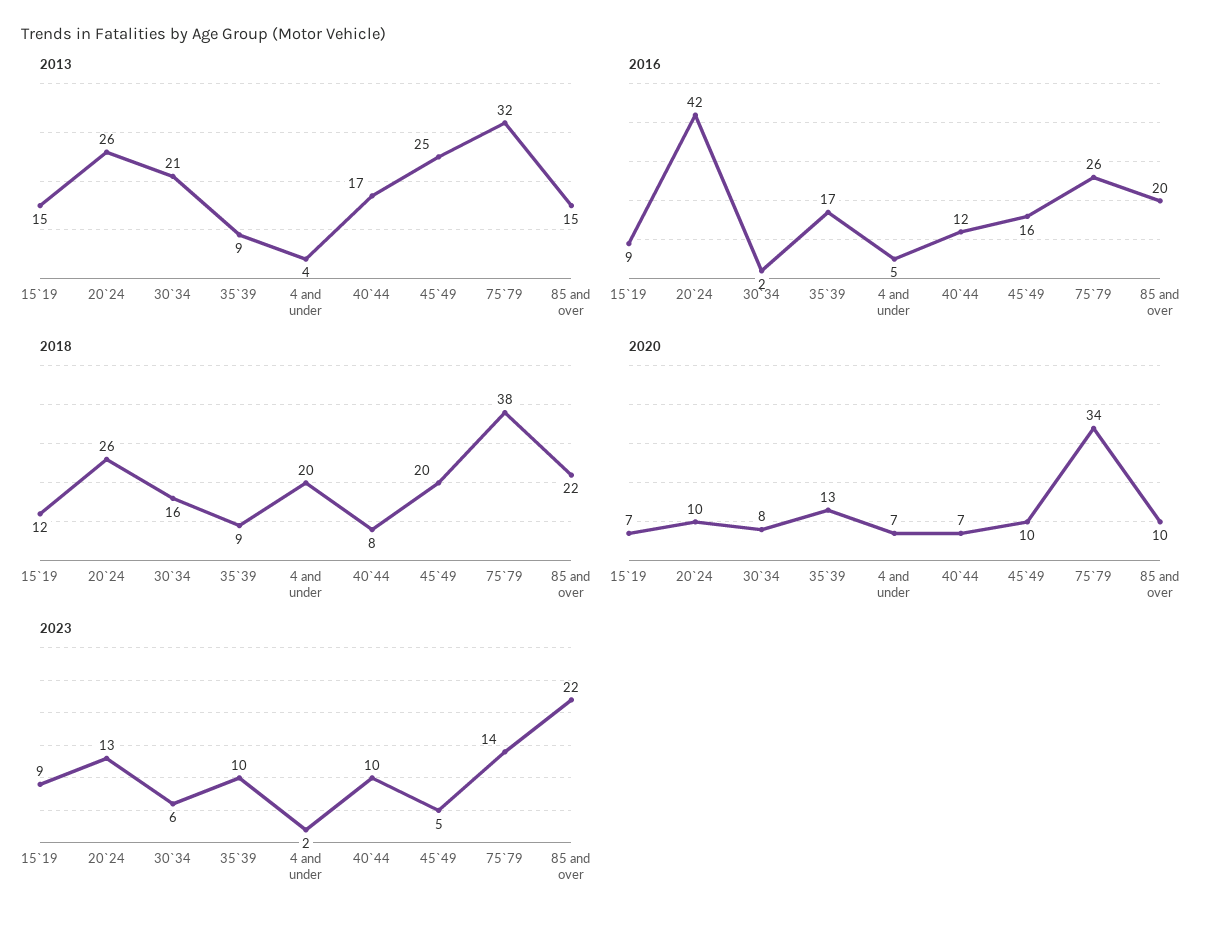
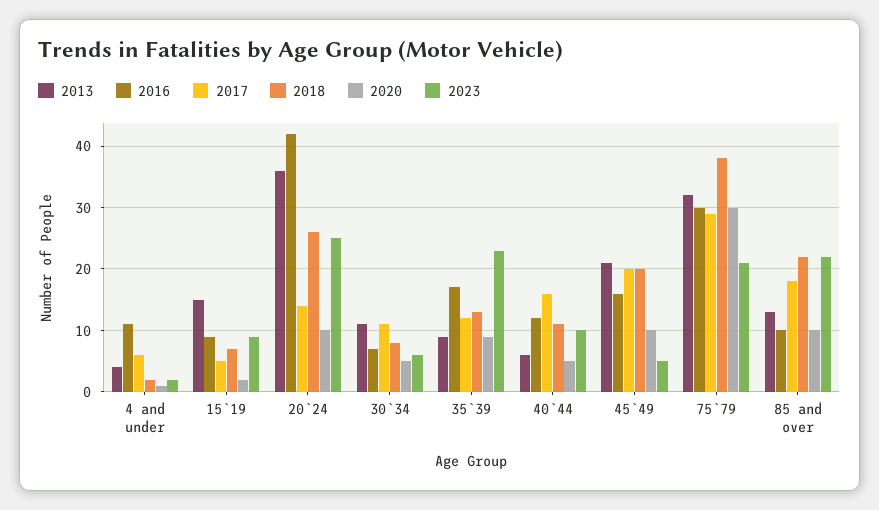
  {
    "2013": {
      "15`19": 15,
-     "20`24": 26,
+     "20`24": 36,
-     "30`34": 21,
+     "30`34": 11,
      "35`39": 9,
      "4 and under": 4,
-     "40`44": 17,
+     "40`44": 6,
-     "45`49": 25,
+     "45`49": 21,
      "75`79": 32,
-     "85 and over": 15
+     "85 and over": 13
    },
    "2016": {
      "15`19": 9,
      "20`24": 42,
-     "30`34": 2,
+     "30`34": 7,
      "35`39": 17,
-     "4 and under": 5,
+     "4 and under": 11,
      "40`44": 12,
      "45`49": 16,
-     "75`79": 26,
+     "75`79": 30,
-     "85 and over": 20
+     "85 and over": 10
    },
    "2018": {
-     "15`19": 12,
+     "15`19": 7,
      "20`24": 26,
-     "30`34": 16,
+     "30`34": 8,
-     "35`39": 9,
+     "35`39": 13,
-     "4 and under": 20,
+     "4 and under": 2,
-     "40`44": 8,
+     "40`44": 11,
      "45`49": 20,
      "75`79": 38,
      "85 and over": 22
    },
    "2020": {
-     "15`19": 7,
+     "15`19": 2,
      "20`24": 10,
-     "30`34": 8,
+     "30`34": 5,
-     "35`39": 13,
+     "35`39": 9,
-     "4 and under": 7,
+     "4 and under": 1,
-     "40`44": 7,
+     "40`44": 5,
      "45`49": 10,
-     "75`79": 34,
+     "75`79": 30,
      "85 and over": 10
    },
    "2023": {
      "15`19": 9,
-     "20`24": 13,
+     "20`24": 25,
      "30`34": 6,
-     "35`39": 10,
+     "35`39": 23,
      "4 and under": 2,
      "40`44": 10,
      "45`49": 5,
-     "75`79": 14,
+     "75`79": 21,
      "85 and over": 22
-   }
+   },
+   "2017": {
+     "4 and under": 6,
+     "15`19": 5,
+     "20`24": 14,
+     "30`34": 11,
+     "35`39": 12,
+     "40`44": 16,
+     "45`49": 20,
+     "75`79": 29,
+     "85 and over": 18
+   }
  }

